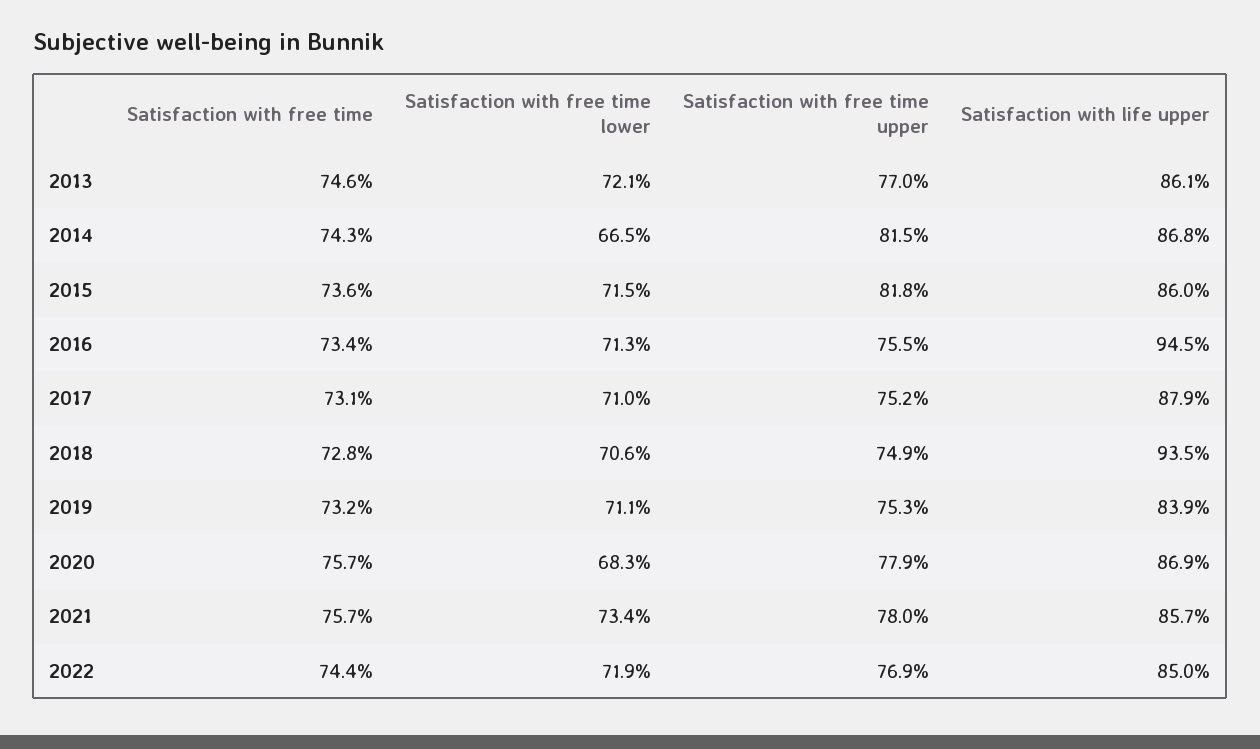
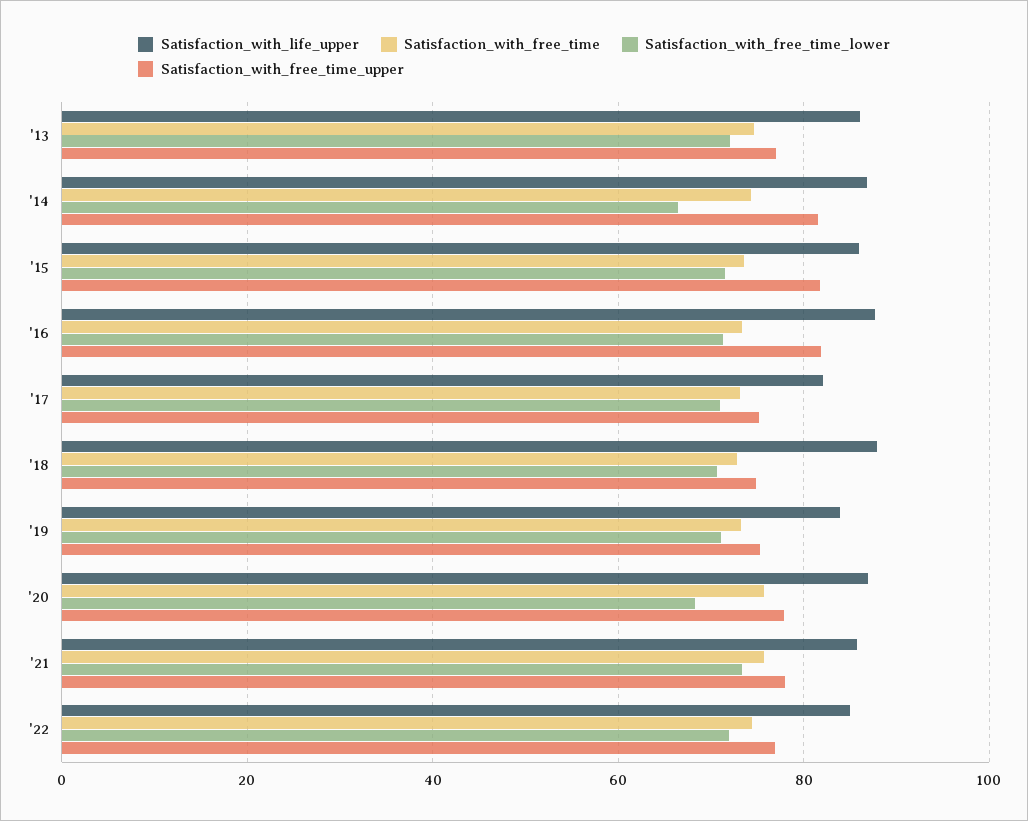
  {
    "Satisfaction with free time": {
      "2013": 74.6,
      "2014": 74.3,
      "2015": 73.6,
      "2016": 73.4,
      "2017": 73.1,
      "2018": 72.8,
      "2019": 73.2,
      "2020": 75.7,
      "2021": 75.7,
      "2022": 74.4
    },
    "Satisfaction with free time lower": {
      "2013": 72.1,
      "2014": 66.5,
      "2015": 71.5,
      "2016": 71.3,
      "2017": 71,
      "2018": 70.6,
      "2019": 71.1,
      "2020": 68.3,
      "2021": 73.4,
      "2022": 71.9
    },
    "Satisfaction with free time upper": {
      "2013": 77,
      "2014": 81.5,
      "2015": 81.8,
-     "2016": 75.5,
+     "2016": 82,
      "2017": 75.2,
      "2018": 74.9,
      "2019": 75.3,
      "2020": 77.9,
      "2021": 78,
      "2022": 76.9
    },
    "Satisfaction with life upper": {
      "2013": 86.1,
      "2014": 86.8,
      "2015": 86,
-     "2016": 94.5,
+     "2016": 88,
-     "2017": 87.9,
+     "2017": 82,
-     "2018": 93.5,
+     "2018": 88,
      "2019": 83.9,
      "2020": 86.9,
      "2021": 85.7,
      "2022": 85
    }
  }

